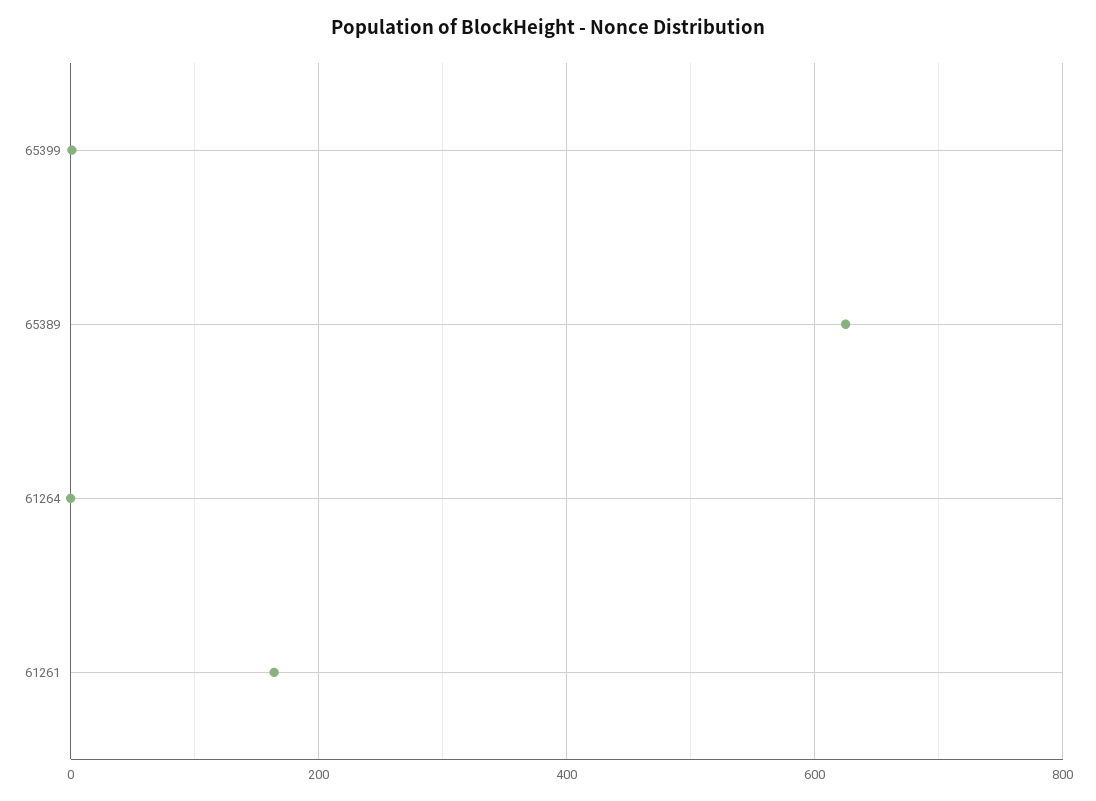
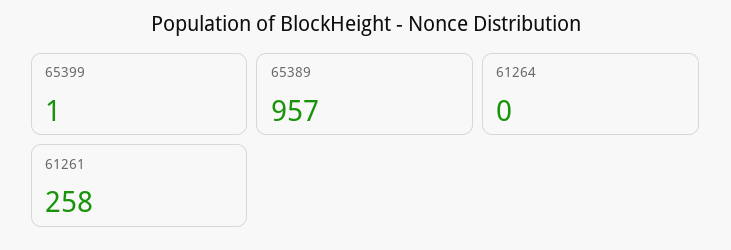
  {
    "65399": 1,
-   "65389": 620,
+   "65389": 957,
    "61264": 0,
-   "61261": 160
+   "61261": 258
  }

